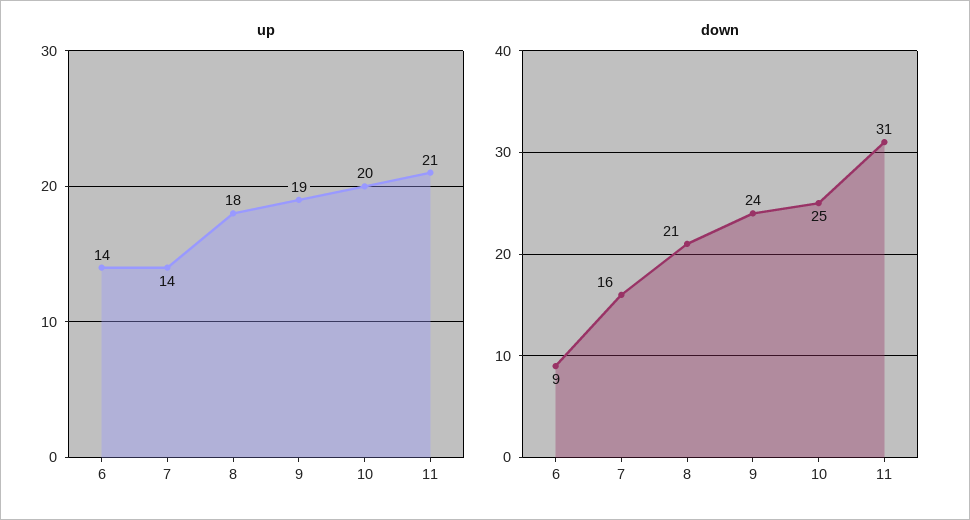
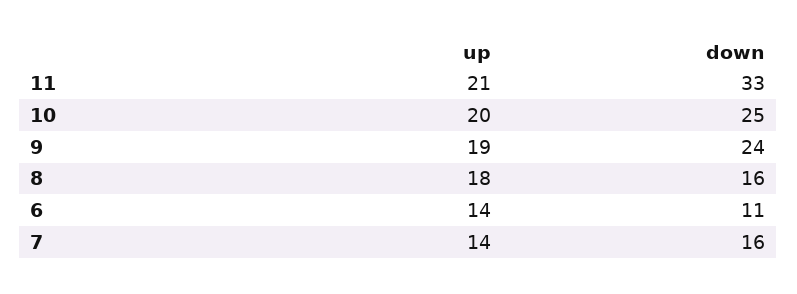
  {
    "up": {
      "6": 14,
      "7": 14,
      "8": 18,
      "9": 19,
      "10": 20,
      "11": 21
    },
    "down": {
-     "6": 9,
+     "6": 11,
      "7": 16,
-     "8": 21,
+     "8": 16,
      "9": 24,
      "10": 25,
-     "11": 31
+     "11": 33
    }
  }

